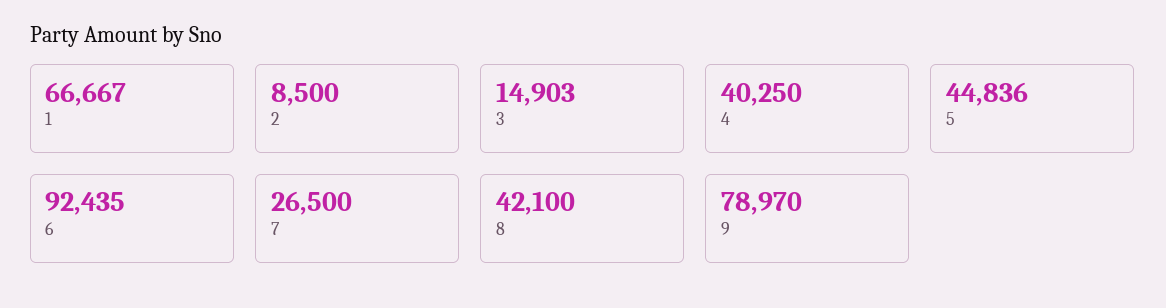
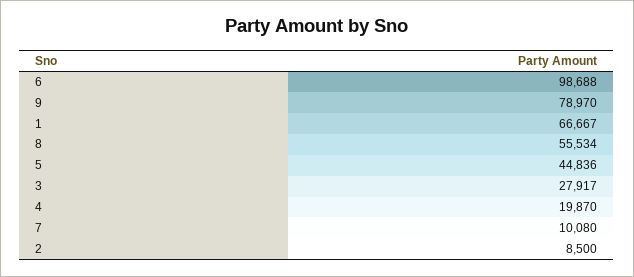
  {
    "1": 66667,
    "2": 8500,
-   "3": 14903,
+   "3": 27917,
-   "4": 40250,
+   "4": 19870,
    "5": 44836,
-   "6": 92435,
+   "6": 98688,
-   "7": 26500,
+   "7": 10080,
-   "8": 42100,
+   "8": 55534,
    "9": 78970
  }

